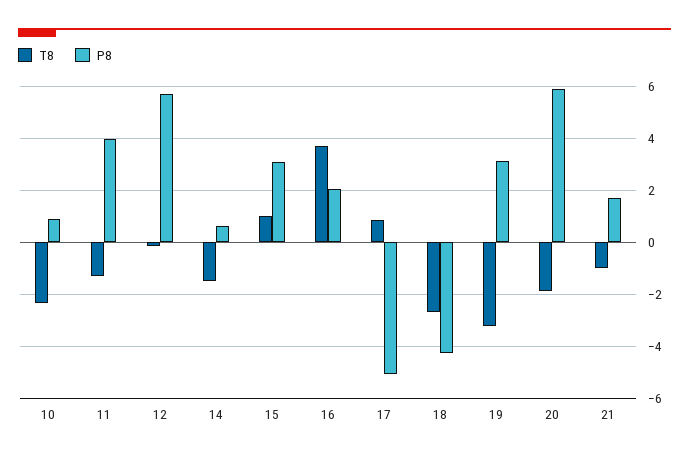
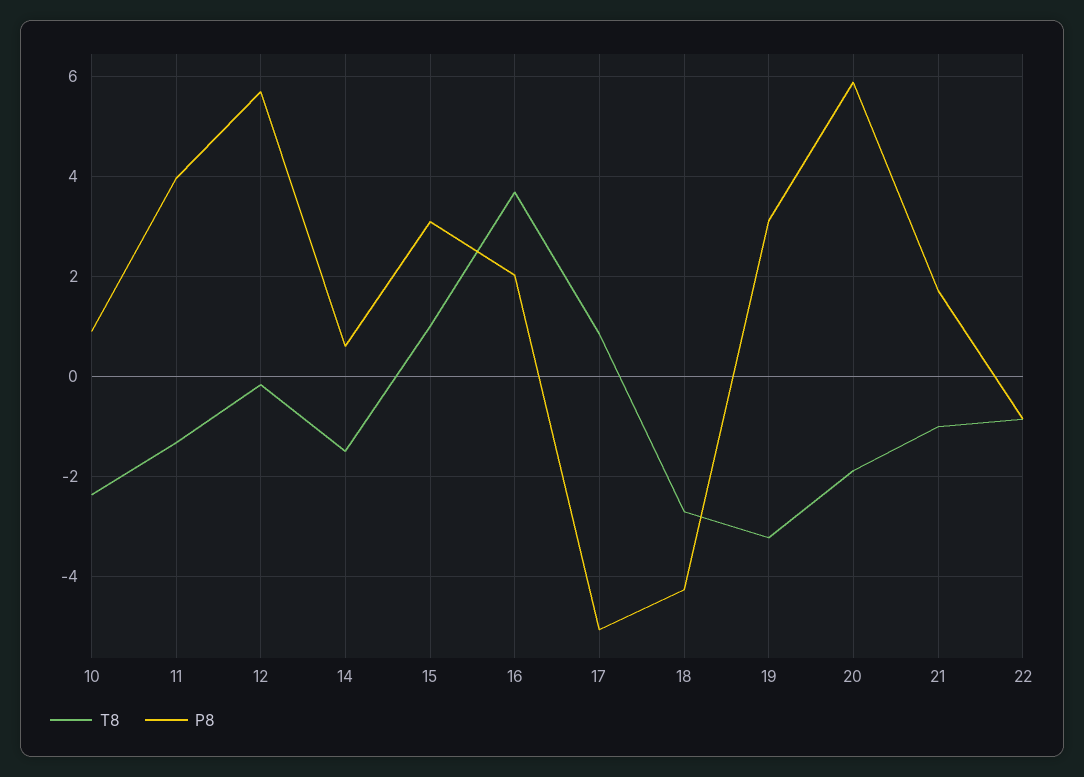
  {
    "T8": {
      "10": -2.4,
      "11": -1.4,
      "12": -0.2,
      "14": -1.4,
      "15": 1,
      "16": 3.6,
      "17": 0.8,
      "18": -2.8,
      "19": -3.2,
      "20": -1.8,
-     "21": -1
+     "21": -1,
+     "22": -0.8
    },
    "P8": {
      "10": 1,
      "11": 4,
      "12": 5.8,
      "14": 0.6,
      "15": 3,
      "16": 2,
      "17": -5,
      "18": -4.2,
      "19": 3.2,
      "20": 5.8,
-     "21": 1.8
+     "21": 1.8,
+     "22": -0.8
    }
  }

